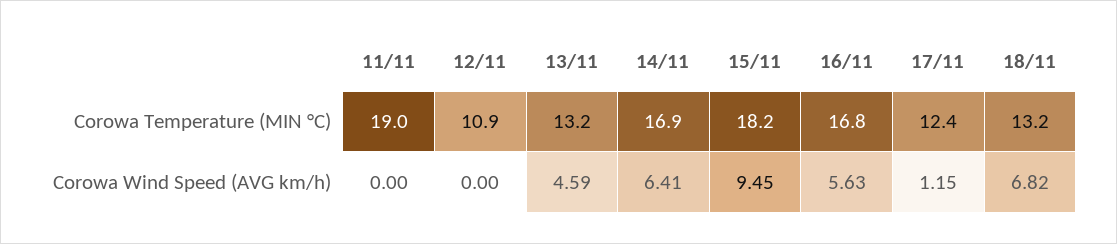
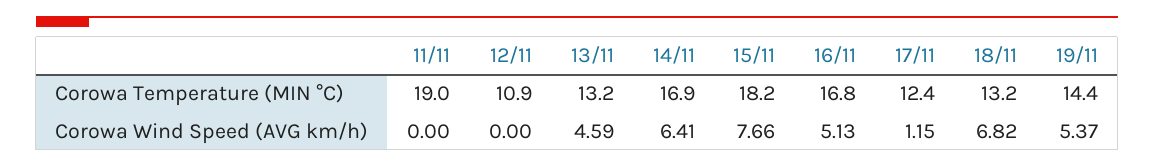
  {
    "11/11": {
      "Corowa Temperature (MIN °C)": 19,
      "Corowa Wind Speed (AVG km/h)": 0
    },
    "12/11": {
      "Corowa Temperature (MIN °C)": 10.9,
      "Corowa Wind Speed (AVG km/h)": 0
    },
    "13/11": {
      "Corowa Temperature (MIN °C)": 13.2,
      "Corowa Wind Speed (AVG km/h)": 4.59
    },
    "14/11": {
      "Corowa Temperature (MIN °C)": 16.9,
      "Corowa Wind Speed (AVG km/h)": 6.41
    },
    "15/11": {
      "Corowa Temperature (MIN °C)": 18.2,
-     "Corowa Wind Speed (AVG km/h)": 9.45
+     "Corowa Wind Speed (AVG km/h)": 7.66
    },
    "16/11": {
      "Corowa Temperature (MIN °C)": 16.8,
-     "Corowa Wind Speed (AVG km/h)": 5.63
+     "Corowa Wind Speed (AVG km/h)": 5.13
    },
    "17/11": {
      "Corowa Temperature (MIN °C)": 12.4,
      "Corowa Wind Speed (AVG km/h)": 1.15
    },
    "18/11": {
      "Corowa Temperature (MIN °C)": 13.2,
      "Corowa Wind Speed (AVG km/h)": 6.82
-   }
+   },
+   "19/11": {
+     "Corowa Temperature (MIN °C)": 14.4,
+     "Corowa Wind Speed (AVG km/h)": 5.37
+   }
  }

